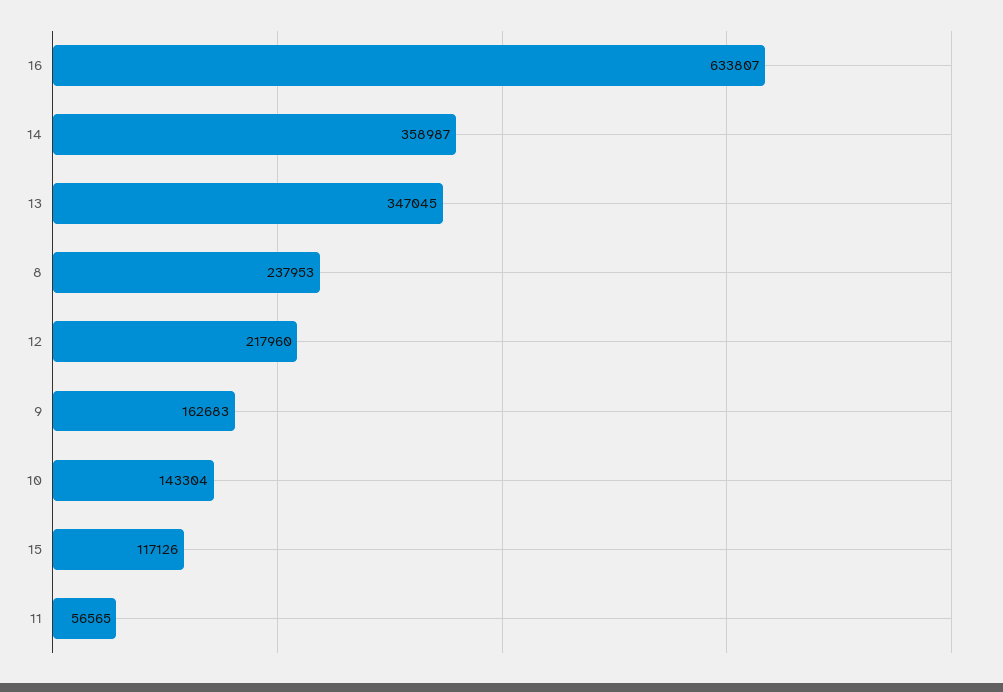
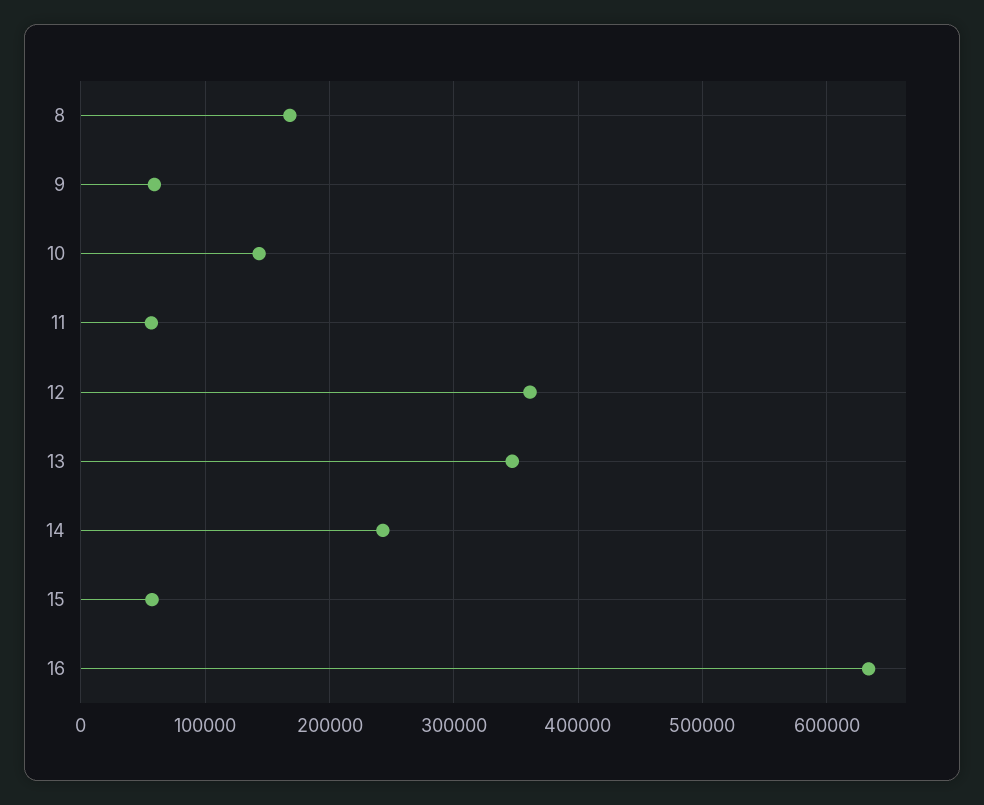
  {
    "16": 633807,
-   "14": 358987,
+   "14": 240000,
    "13": 347045,
-   "8": 237953,
+   "8": 170000,
-   "12": 217960,
+   "12": 360000,
-   "9": 162683,
+   "9": 60000,
    "10": 143304,
-   "15": 117126,
+   "15": 60000,
    "11": 56565
  }

